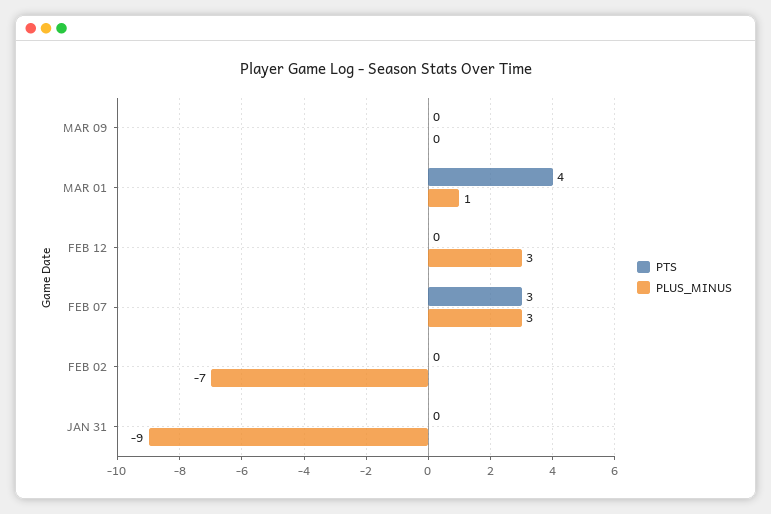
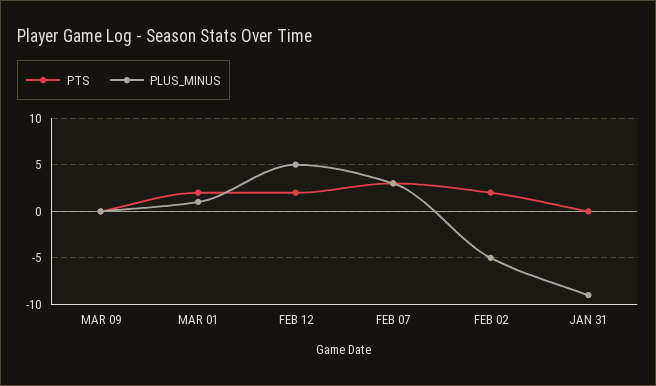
  {
    "PTS": {
      "MAR 09": 0,
-     "MAR 01": 4,
+     "MAR 01": 2,
-     "FEB 12": 0,
+     "FEB 12": 2,
      "FEB 07": 3,
-     "FEB 02": 0,
+     "FEB 02": 2,
      "JAN 31": 0
    },
    "PLUS_MINUS": {
      "MAR 09": 0,
      "MAR 01": 1,
-     "FEB 12": 3,
+     "FEB 12": 5,
      "FEB 07": 3,
-     "FEB 02": -7,
+     "FEB 02": -5,
      "JAN 31": -9
    }
  }

